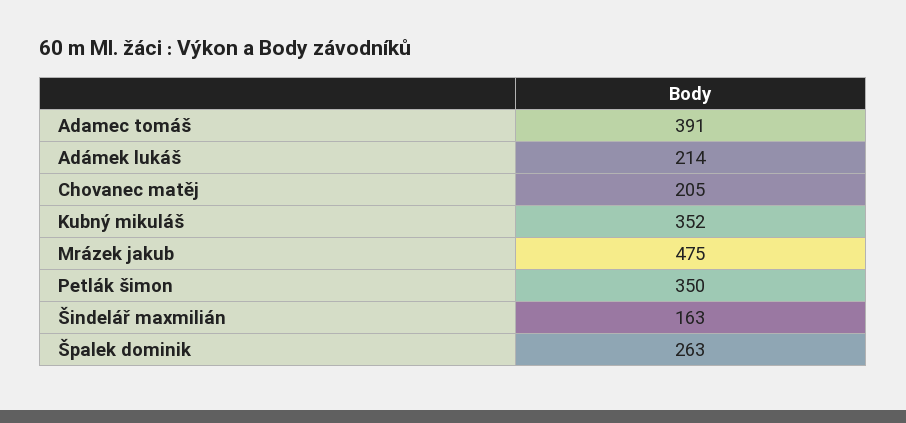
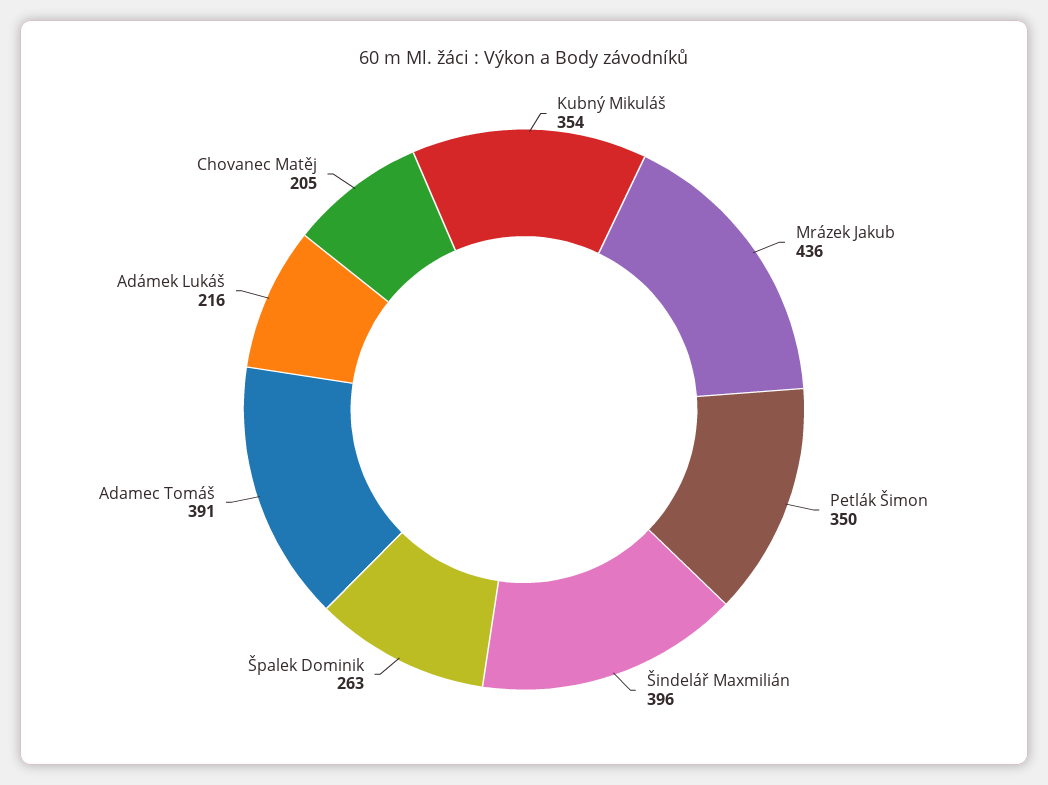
  {
    "Adamec tomáš": 391,
-   "Adámek lukáš": 214,
+   "Adámek lukáš": 216,
    "Chovanec matěj": 205,
-   "Kubný mikuláš": 352,
+   "Kubný mikuláš": 354,
-   "Mrázek jakub": 475,
+   "Mrázek jakub": 436,
    "Petlák šimon": 350,
-   "Šindelář maxmilián": 163,
+   "Šindelář maxmilián": 396,
    "Špalek dominik": 263
  }

